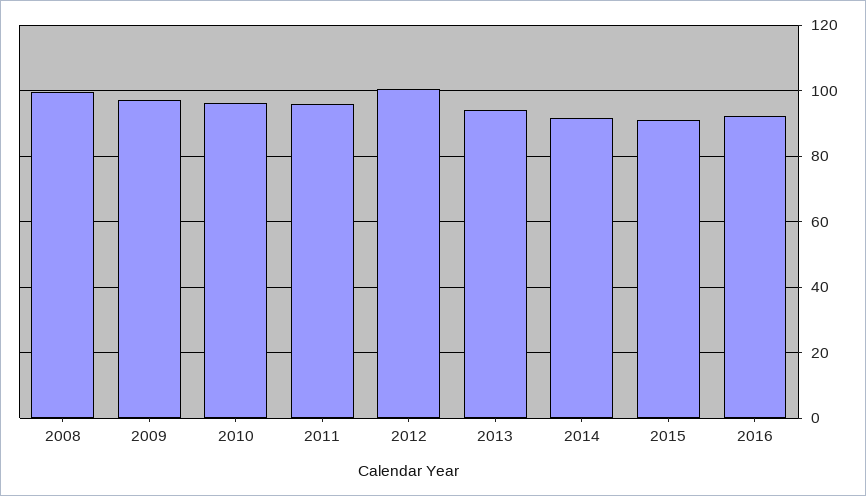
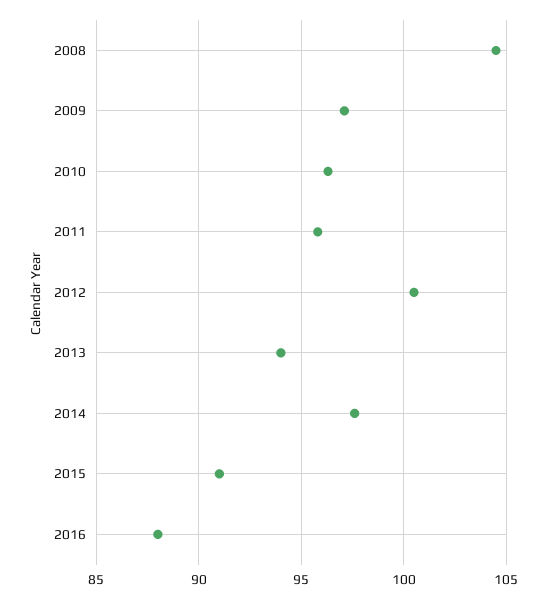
  {
-   "2008": 100,
+   "2008": 104.5,
    "2009": 97,
    "2010": 96.5,
    "2011": 96,
    "2012": 100.5,
    "2013": 94,
-   "2014": 92,
+   "2014": 97.5,
    "2015": 91,
-   "2016": 92
+   "2016": 88
  }

